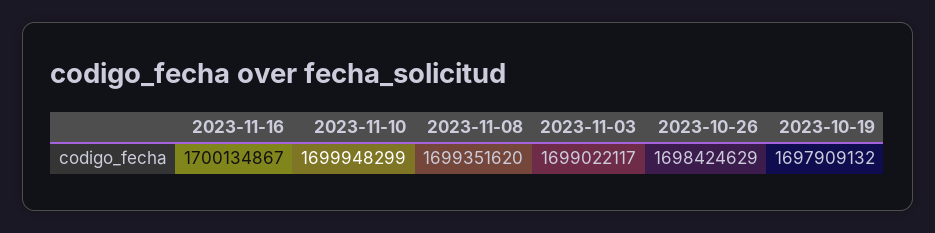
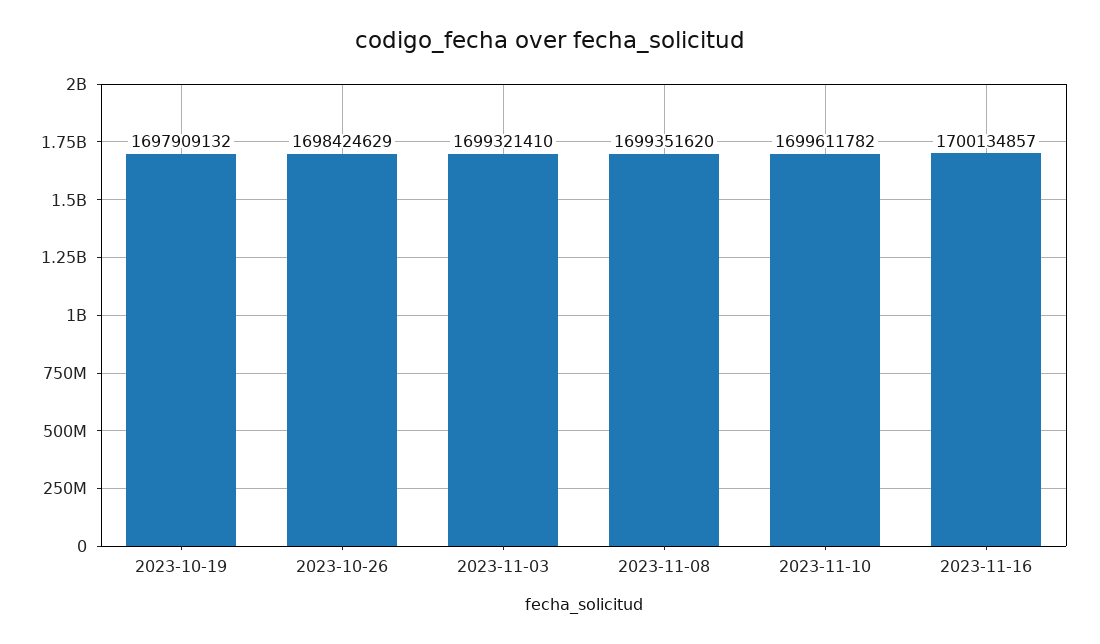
  {
-   "2023-11-16": 1700134867,
+   "2023-11-16": 1700134857,
-   "2023-11-10": 1699948299,
+   "2023-11-10": 1699611782,
    "2023-11-08": 1699351620,
-   "2023-11-03": 1699022117,
+   "2023-11-03": 1699321410,
    "2023-10-26": 1698424629,
    "2023-10-19": 1697909132
  }

